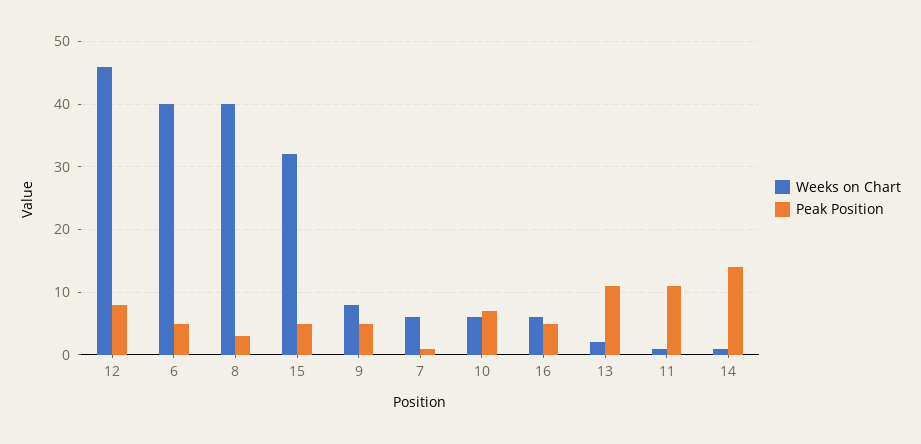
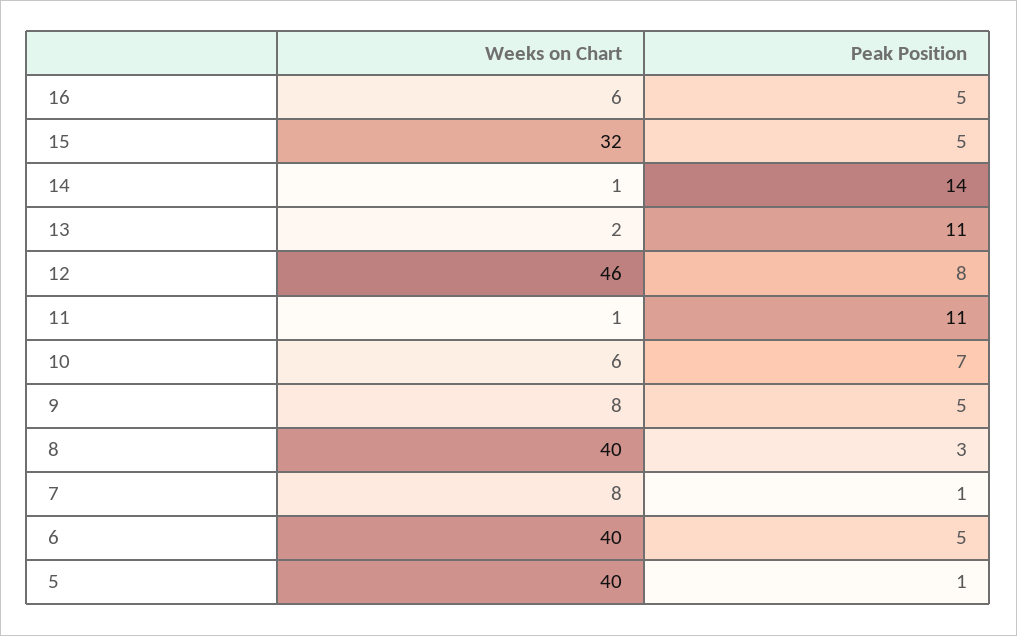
  {
    "Weeks on Chart": {
      "12": 46,
      "6": 40,
      "8": 40,
      "15": 32,
      "9": 8,
-     "7": 6,
+     "7": 8,
      "10": 6,
      "16": 6,
      "13": 2,
      "11": 1,
-     "14": 1
+     "14": 1,
+     "5": 40
    },
    "Peak Position": {
      "12": 8,
      "6": 5,
      "8": 3,
      "15": 5,
      "9": 5,
      "7": 1,
      "10": 7,
      "16": 5,
      "13": 11,
      "11": 11,
-     "14": 14
+     "14": 14,
+     "5": 1
    }
  }

